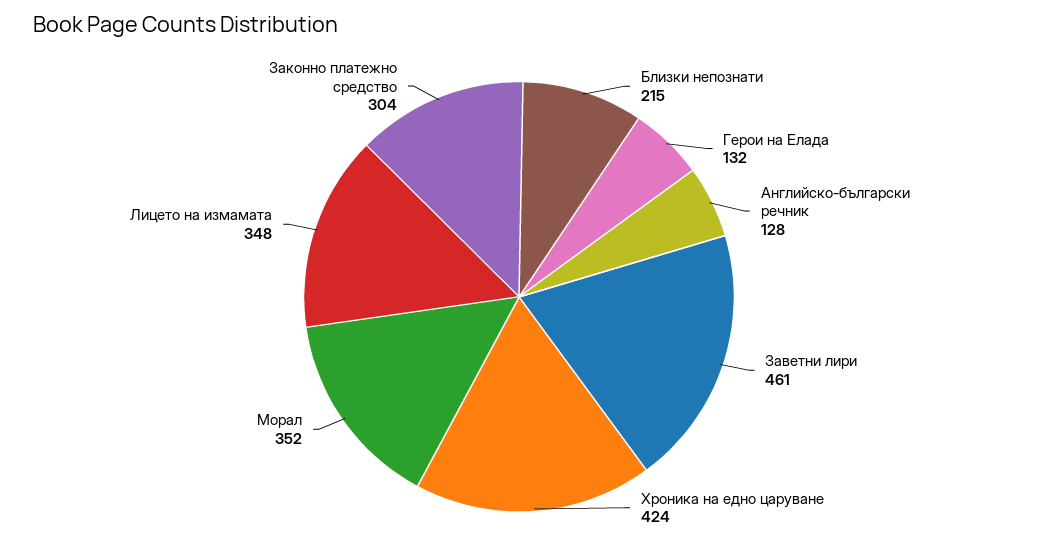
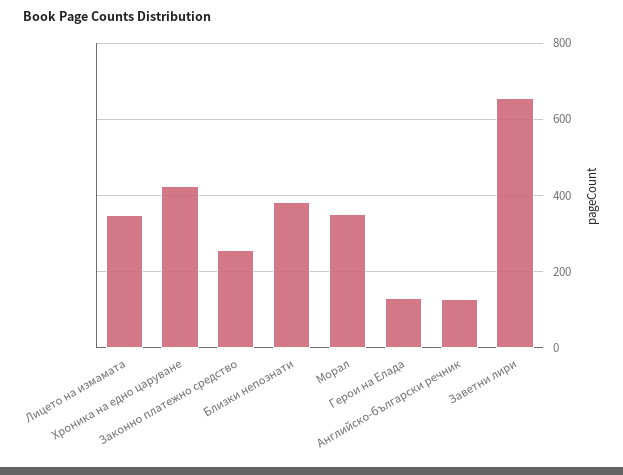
  {
-   "Близки непознати": 215,
+   "Близки непознати": 380,
    "Герои на Елада": 132,
    "Английско-български речник": 128,
-   "Заветни лири": 461,
+   "Заветни лири": 660,
    "Хроника на едно царуване": 424,
    "Морал": 352,
    "Лицето на измамата": 348,
-   "Законно платежно средство": 304
+   "Законно платежно средство": 260
  }

